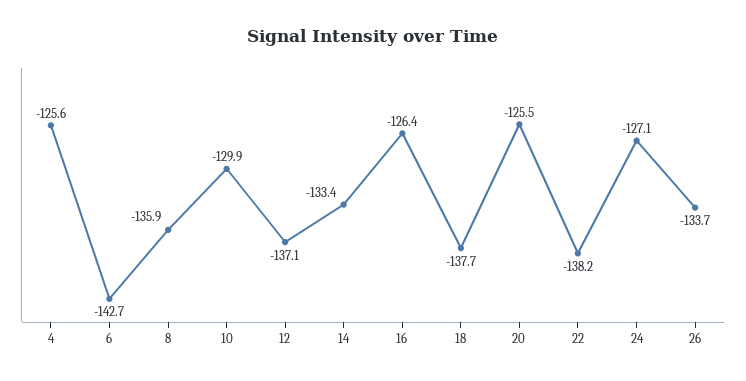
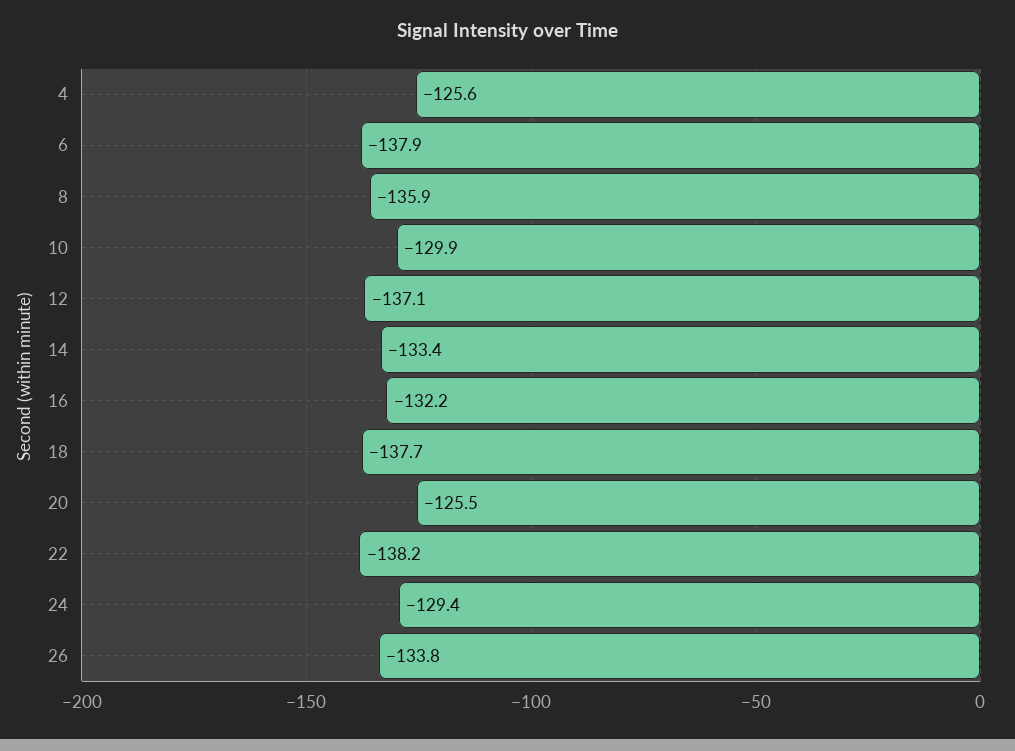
  {
    "4": -125.6,
-   "6": -142.7,
+   "6": -137.9,
    "8": -135.9,
    "10": -129.9,
    "12": -137.1,
    "14": -133.4,
-   "16": -126.4,
+   "16": -132.2,
    "18": -137.7,
    "20": -125.5,
    "22": -138.2,
-   "24": -127.1,
+   "24": -129.4,
-   "26": -133.7
+   "26": -133.8
  }

